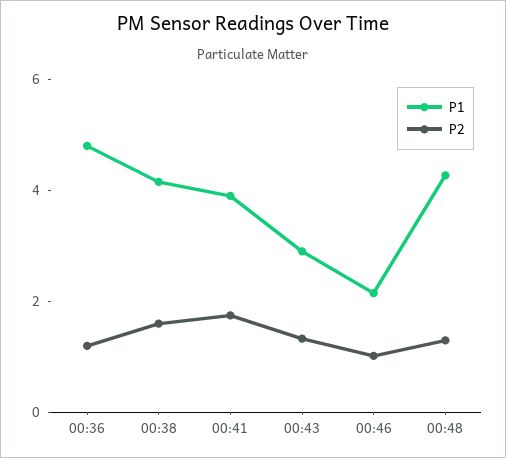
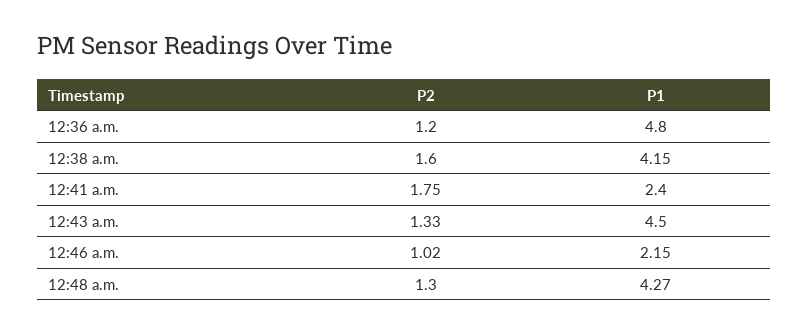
  {
    "P1": {
      "00:36": 4.8,
      "00:38": 4.15,
-     "00:41": 4,
+     "00:41": 2.4,
-     "00:43": 3,
+     "00:43": 4.5,
      "00:46": 2.15,
      "00:48": 4.27
    },
    "P2": {
      "00:36": 1.2,
      "00:38": 1.6,
      "00:41": 1.75,
      "00:43": 1.33,
      "00:46": 1.02,
      "00:48": 1.3
    }
  }

